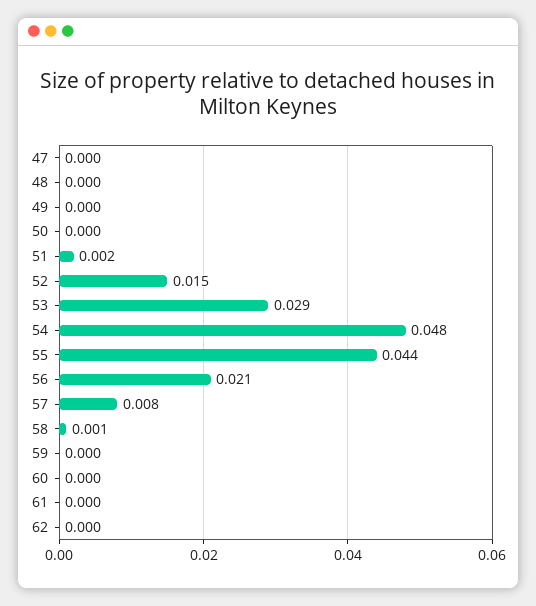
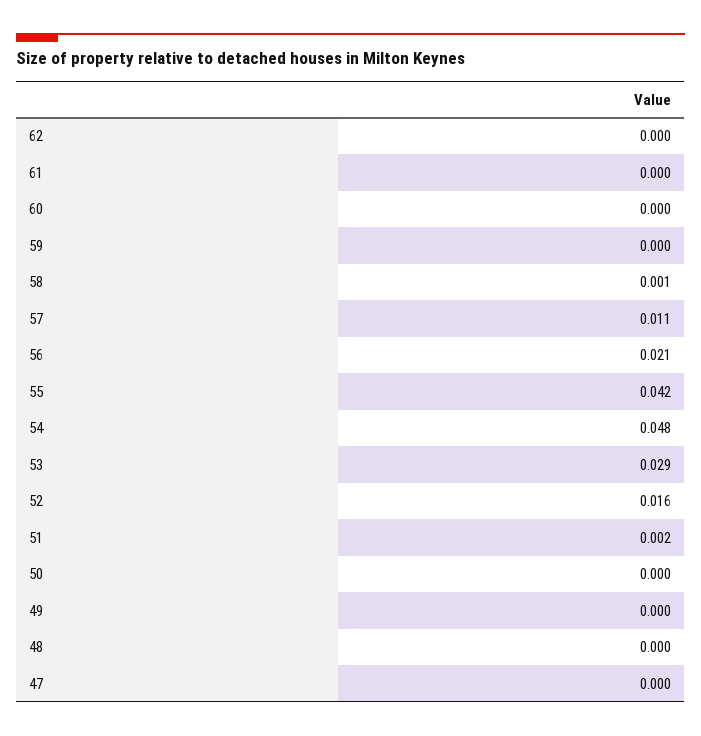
  {
    "47": 0,
    "48": 0,
    "49": 0,
    "50": 0,
    "51": 0.002,
-   "52": 0.015,
+   "52": 0.016,
    "53": 0.029,
    "54": 0.048,
-   "55": 0.044,
+   "55": 0.042,
    "56": 0.021,
-   "57": 0.008,
+   "57": 0.011,
    "58": 0.001,
    "59": 0,
    "60": 0,
    "61": 0,
    "62": 0
  }

